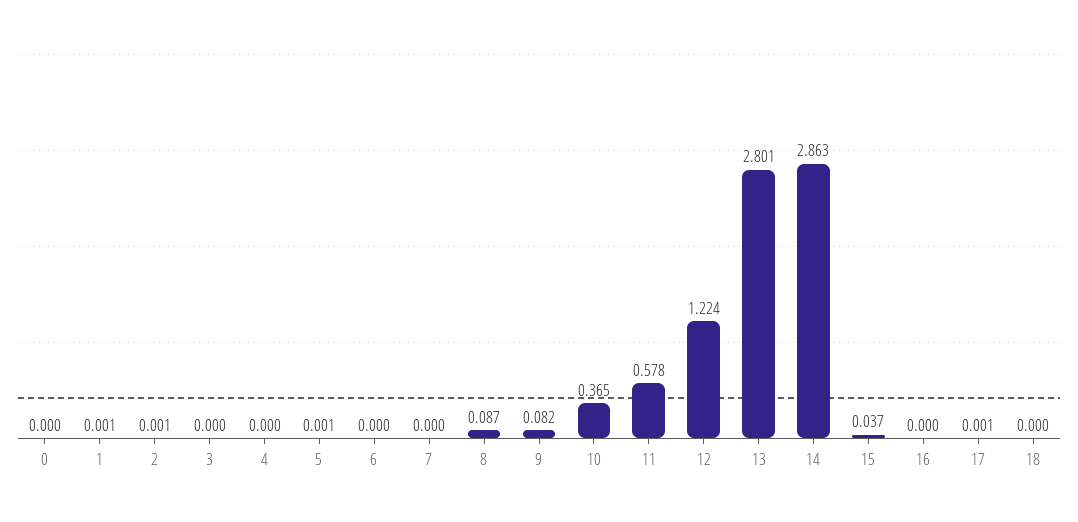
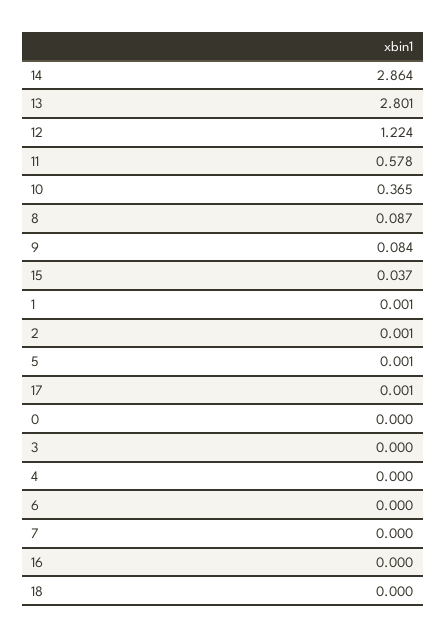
  {
    "0": 0,
    "1": 0.001,
    "2": 0.001,
    "3": 0,
    "4": 0,
    "5": 0.001,
    "6": 0,
    "7": 0,
    "8": 0.087,
-   "9": 0.082,
+   "9": 0.084,
    "10": 0.365,
    "11": 0.578,
    "12": 1.224,
    "13": 2.801,
-   "14": 2.863,
+   "14": 2.864,
    "15": 0.037,
    "16": 0,
    "17": 0.001,
    "18": 0
  }

